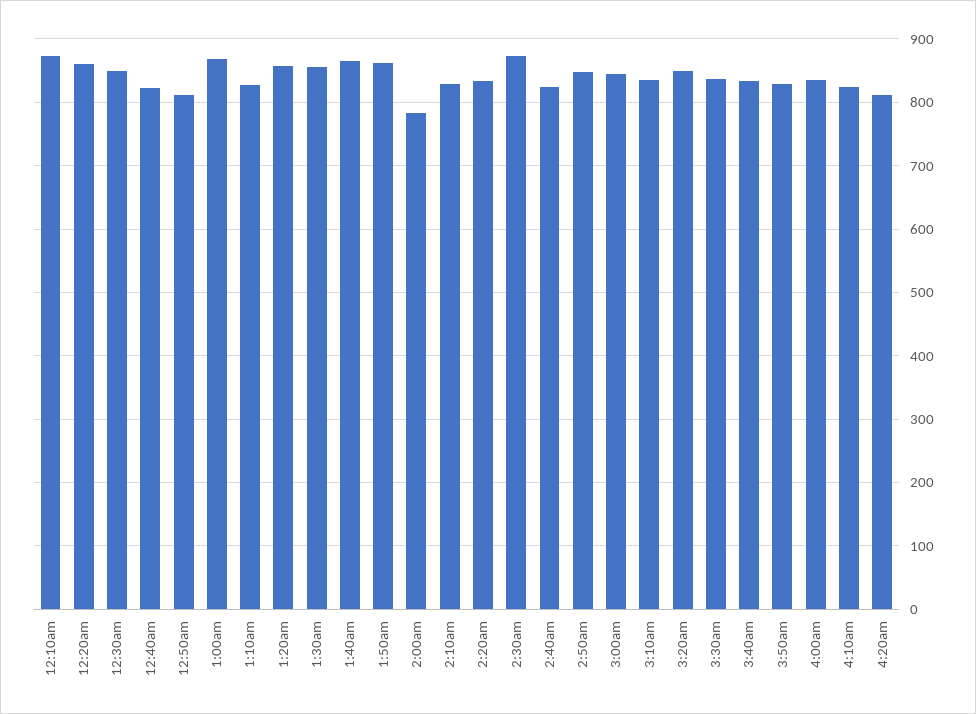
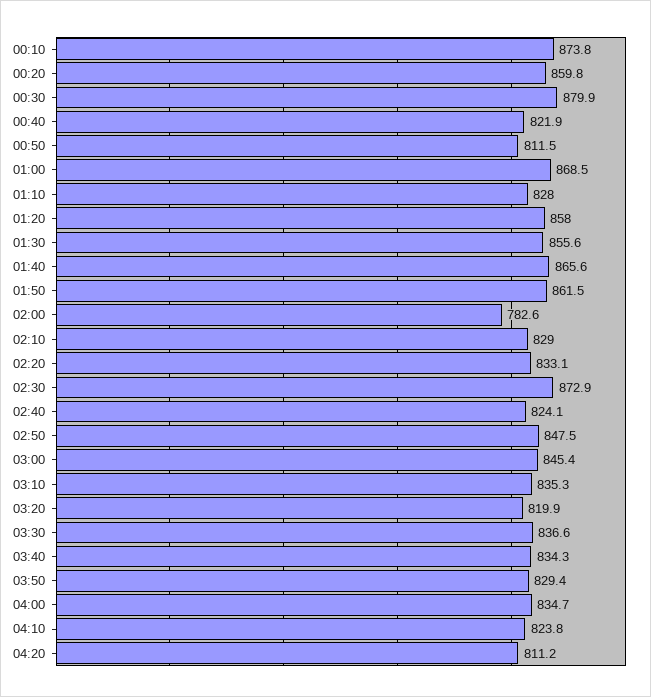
  {
    "12:10am": 873.8,
    "12:20am": 859.8,
-   "12:30am": 850,
+   "12:30am": 879.9,
    "12:40am": 821.9,
    "12:50am": 811.5,
    "1:00am": 868.5,
    "1:10am": 828,
    "1:20am": 858,
    "1:30am": 855.6,
    "1:40am": 865.6,
    "1:50am": 861.5,
    "2:00am": 782.6,
    "2:10am": 829,
    "2:20am": 833.1,
    "2:30am": 872.9,
    "2:40am": 824.1,
    "2:50am": 847.5,
    "3:00am": 845.4,
    "3:10am": 835.3,
-   "3:20am": 850,
+   "3:20am": 819.9,
    "3:30am": 836.6,
    "3:40am": 834.3,
    "3:50am": 829.4,
    "4:00am": 834.7,
    "4:10am": 823.8,
    "4:20am": 811.2
  }

